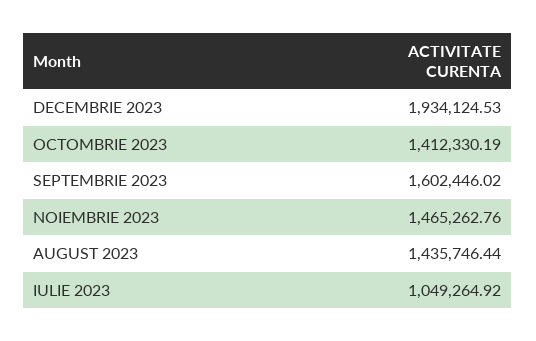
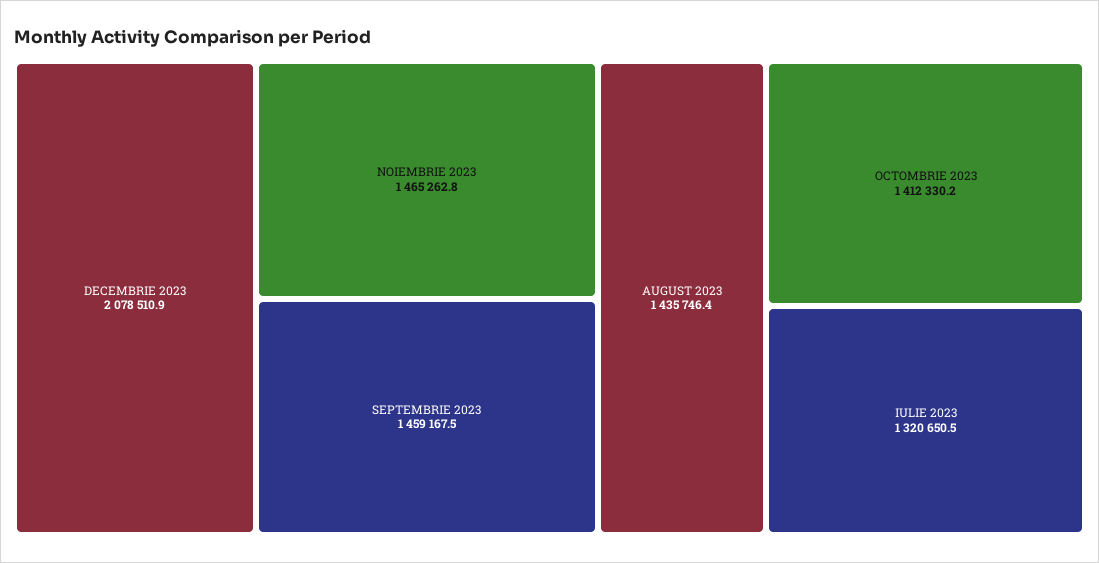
  {
-   "DECEMBRIE 2023": 1934124.53,
+   "DECEMBRIE 2023": 2078510.9,
    "OCTOMBRIE 2023": 1412330.19,
-   "SEPTEMBRIE 2023": 1602446.02,
+   "SEPTEMBRIE 2023": 1459167.5,
    "NOIEMBRIE 2023": 1465262.76,
    "AUGUST 2023": 1435746.44,
-   "IULIE 2023": 1049264.92
+   "IULIE 2023": 1320650.5
  }

